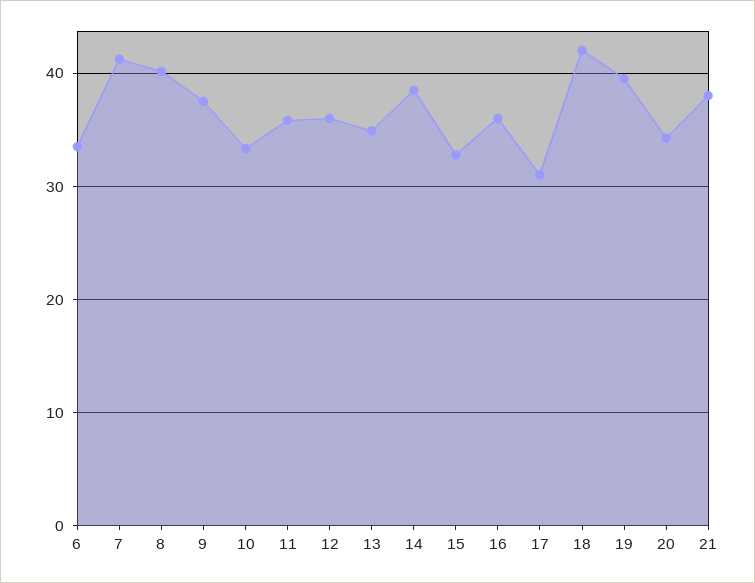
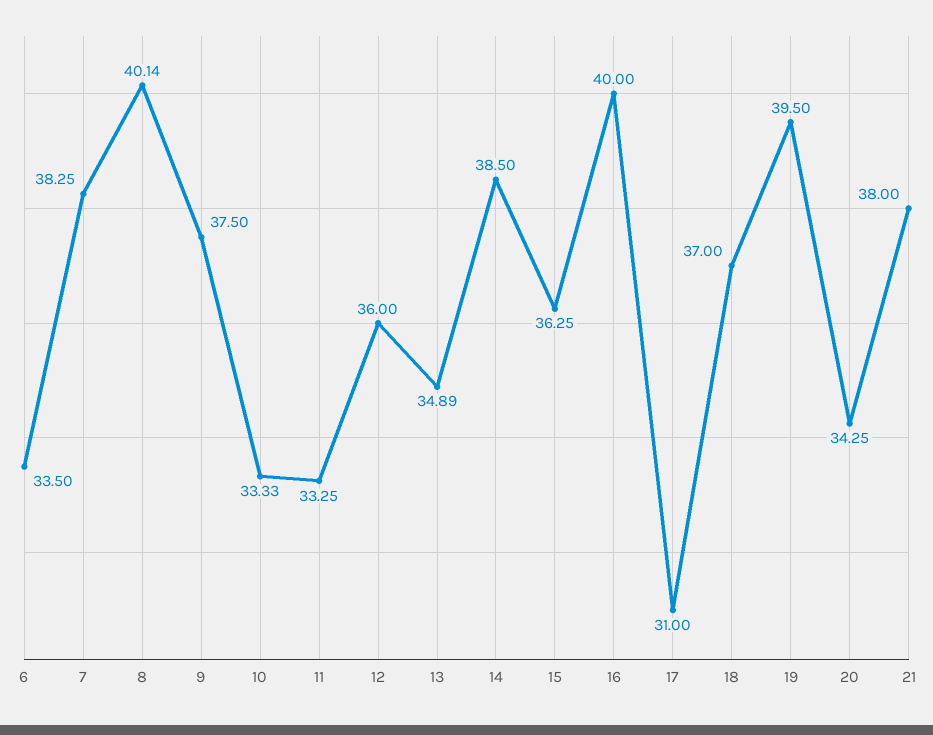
  {
    "6": 33.5,
-   "7": 41,
+   "7": 38.25,
    "8": 40.14,
    "9": 37.5,
    "10": 33.33,
-   "11": 36,
+   "11": 33.25,
    "12": 36,
    "13": 34.89,
    "14": 38.5,
-   "15": 33,
+   "15": 36.25,
-   "16": 36,
+   "16": 40,
    "17": 31,
-   "18": 42,
+   "18": 37,
    "19": 39.5,
    "20": 34.25,
    "21": 38
  }

